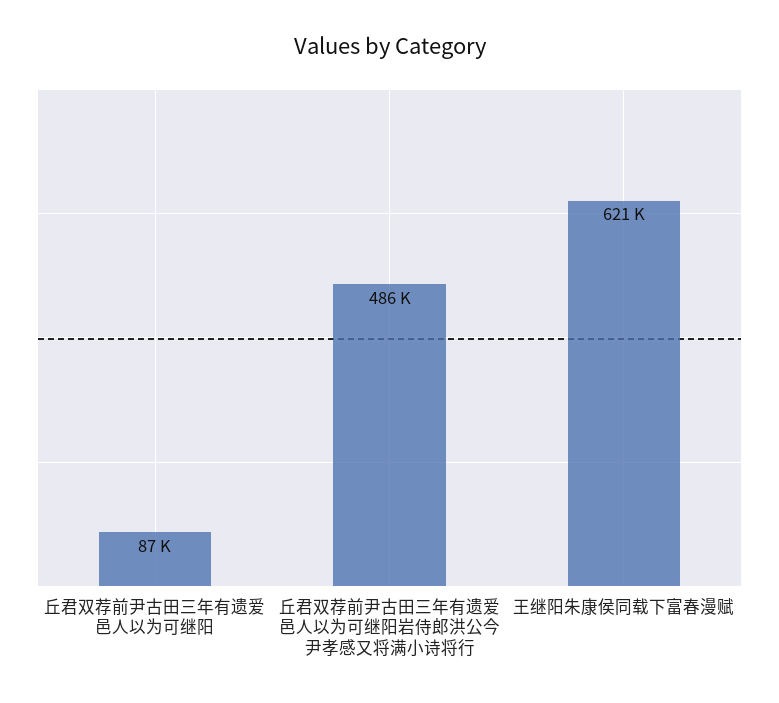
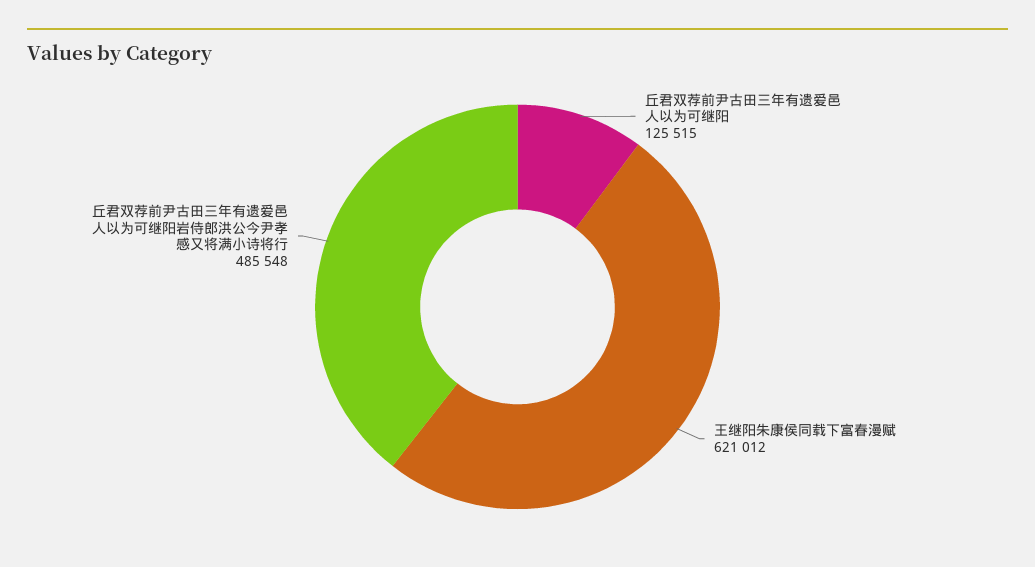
  {
-   "丘君双荐前尹古田三年有遗爱邑人以为可继阳": 87000,
+   "丘君双荐前尹古田三年有遗爱邑人以为可继阳": 125515,
    "丘君双荐前尹古田三年有遗爱邑人以为可继阳岩侍郎洪公今尹孝感又将满小诗将行": 485548,
    "王继阳朱康侯同载下富春漫赋": 621012
  }

